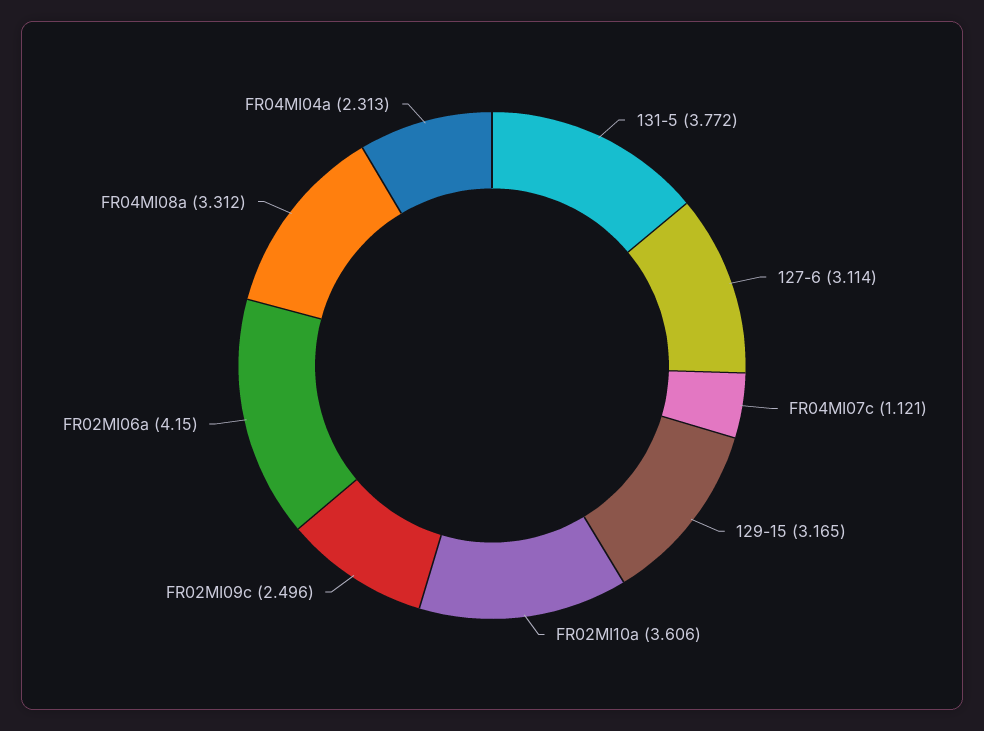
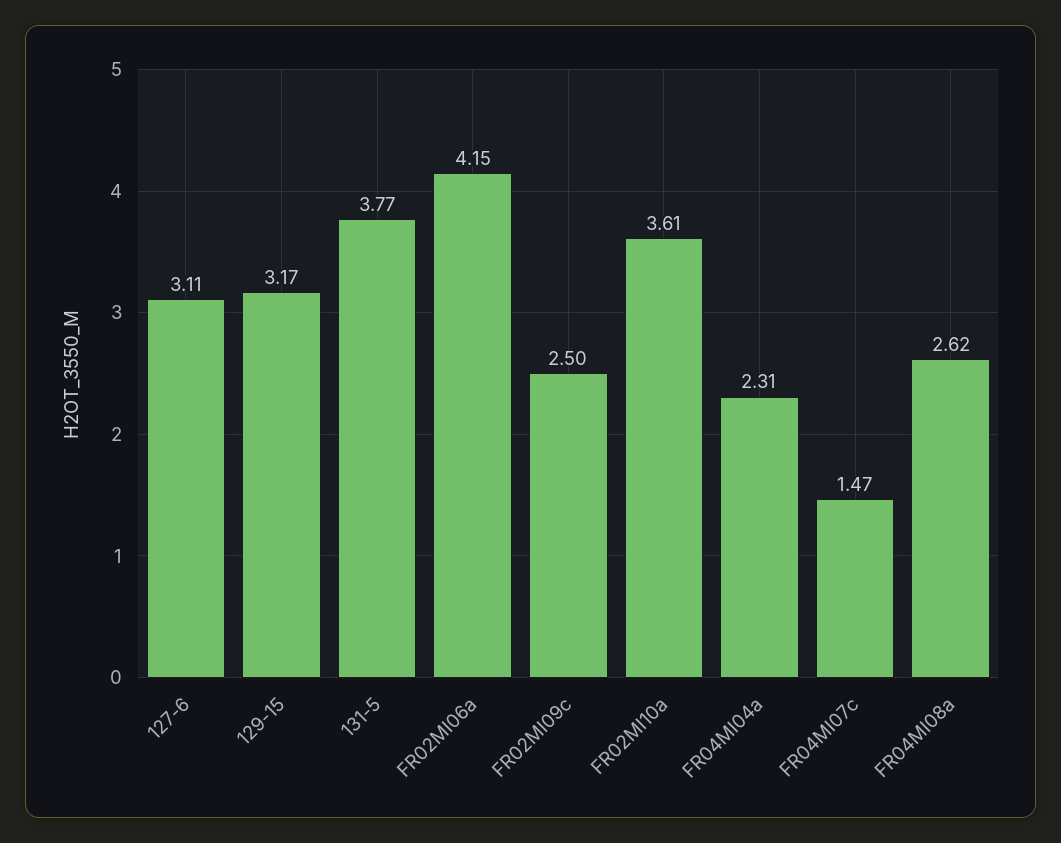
  {
    "131-5": 3.772,
    "127-6": 3.114,
-   "FR04MI07c": 1.121,
+   "FR04MI07c": 1.47,
    "129-15": 3.165,
    "FR02MI10a": 3.606,
    "FR02MI09c": 2.496,
    "FR02MI06a": 4.15,
-   "FR04MI08a": 3.312,
+   "FR04MI08a": 2.62,
    "FR04MI04a": 2.313
  }

